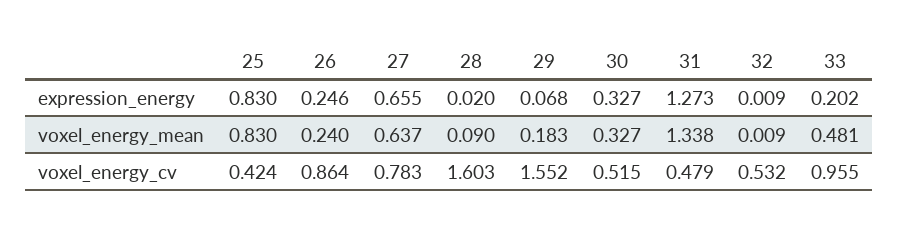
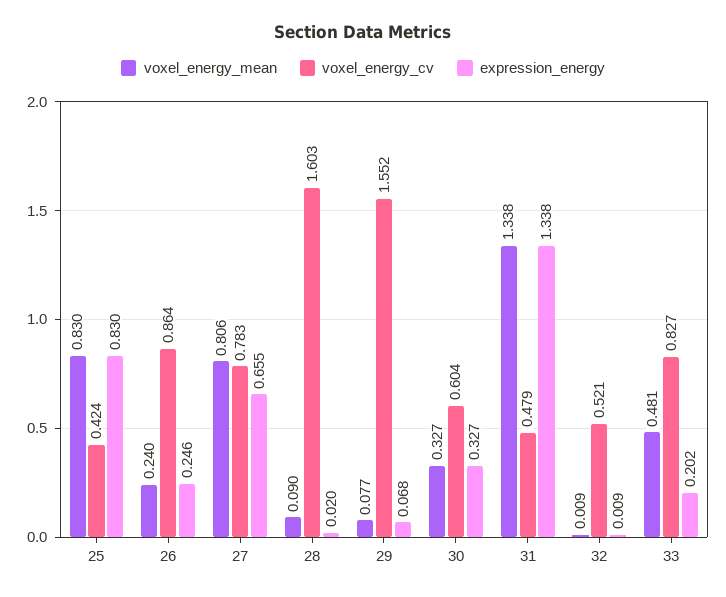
  {
    "expression_energy": {
      "25": 0.83,
      "26": 0.246,
      "27": 0.655,
      "28": 0.02,
      "29": 0.068,
      "30": 0.327,
-     "31": 1.273,
+     "31": 1.338,
      "32": 0.009,
      "33": 0.202
    },
    "voxel_energy_mean": {
      "25": 0.83,
      "26": 0.24,
-     "27": 0.637,
+     "27": 0.806,
      "28": 0.09,
-     "29": 0.183,
+     "29": 0.077,
      "30": 0.327,
      "31": 1.338,
      "32": 0.009,
      "33": 0.481
    },
    "voxel_energy_cv": {
      "25": 0.424,
      "26": 0.864,
      "27": 0.783,
      "28": 1.603,
      "29": 1.552,
-     "30": 0.515,
+     "30": 0.604,
      "31": 0.479,
-     "32": 0.532,
+     "32": 0.521,
-     "33": 0.955
+     "33": 0.827
    }
  }

